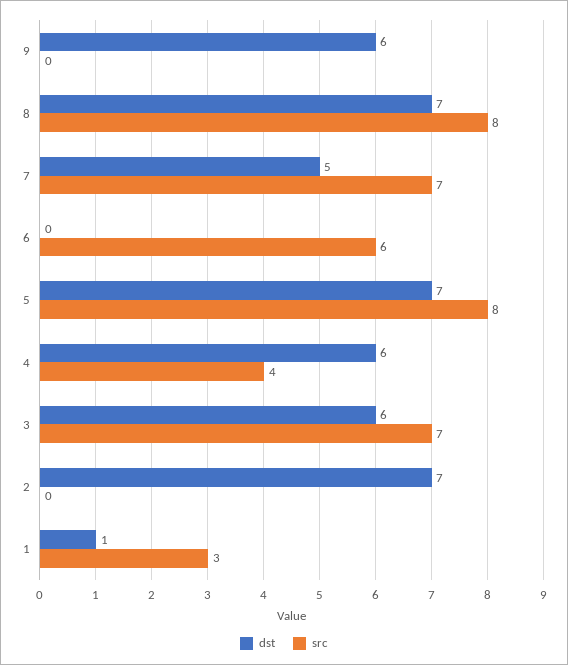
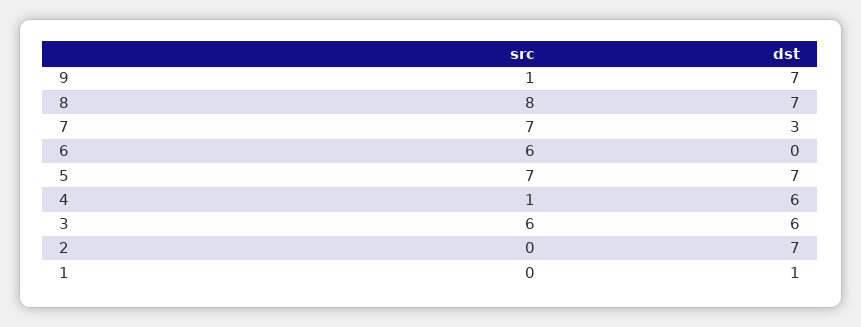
  {
    "dst": {
-     "9": 6,
+     "9": 7,
      "8": 7,
-     "7": 5,
+     "7": 3,
      "6": 0,
      "5": 7,
      "4": 6,
      "3": 6,
      "2": 7,
      "1": 1
    },
    "src": {
-     "9": 0,
+     "9": 1,
      "8": 8,
      "7": 7,
      "6": 6,
-     "5": 8,
+     "5": 7,
-     "4": 4,
+     "4": 1,
-     "3": 7,
+     "3": 6,
      "2": 0,
-     "1": 3
+     "1": 0
    }
  }

